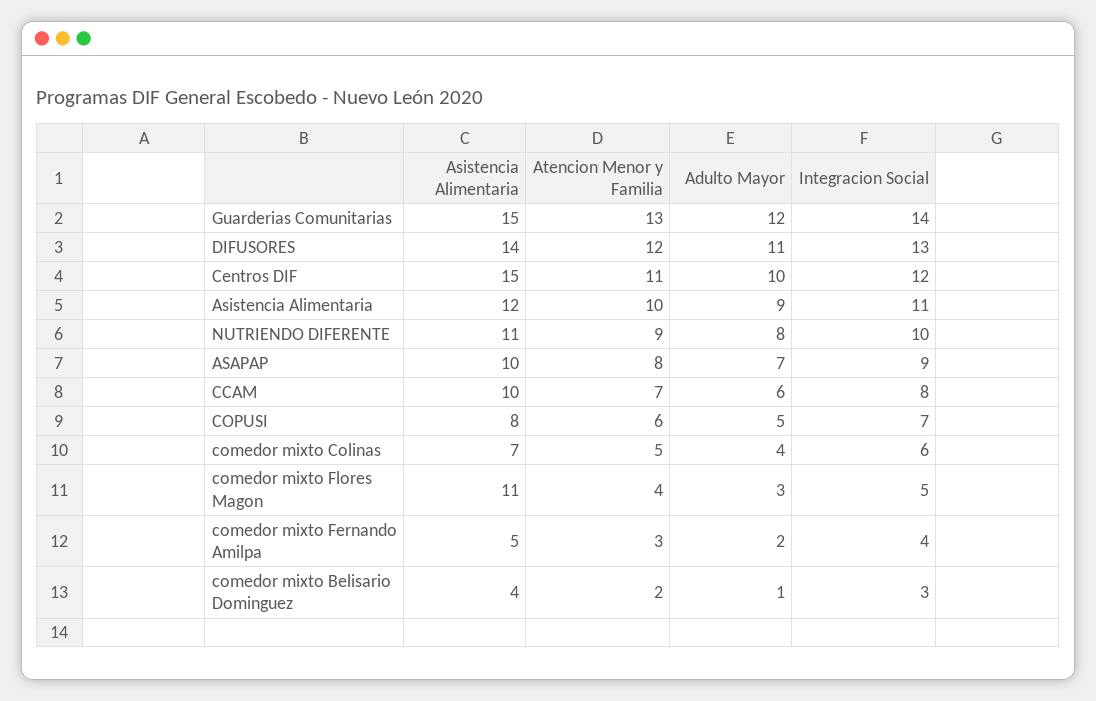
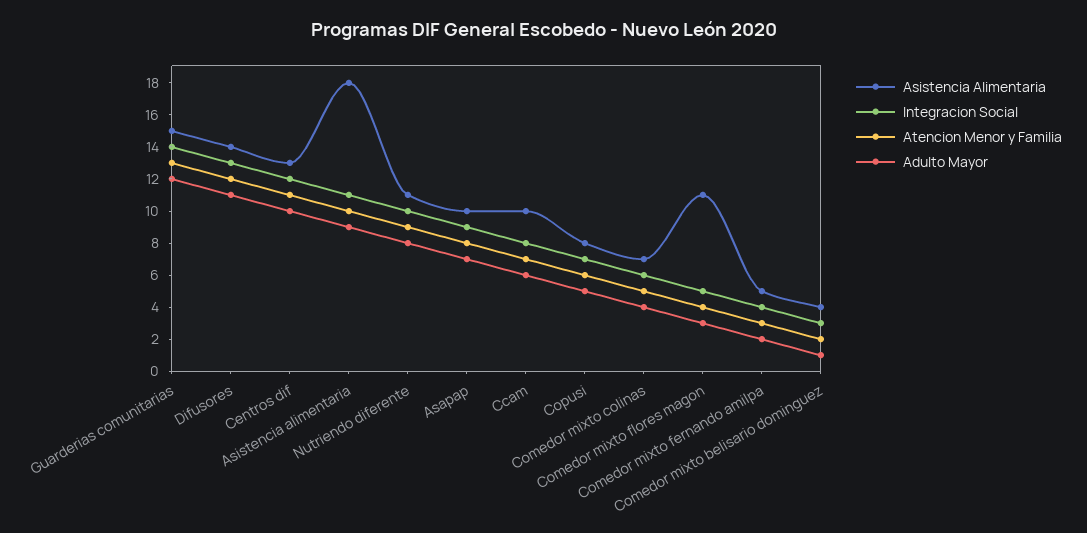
  {
    "Asistencia Alimentaria": {
      "Guarderias Comunitarias": 15,
      "DIFUSORES": 14,
-     "Centros DIF": 15,
+     "Centros DIF": 13,
-     "Asistencia Alimentaria": 12,
+     "Asistencia Alimentaria": 18,
      "NUTRIENDO DIFERENTE": 11,
      "ASAPAP": 10,
      "CCAM": 10,
      "COPUSI": 8,
      "comedor mixto Colinas": 7,
      "comedor mixto Flores Magon": 11,
      "comedor mixto Fernando Amilpa": 5,
      "comedor mixto Belisario Dominguez": 4
    },
    "Atencion Menor y Familia": {
      "Guarderias Comunitarias": 13,
      "DIFUSORES": 12,
      "Centros DIF": 11,
      "Asistencia Alimentaria": 10,
      "NUTRIENDO DIFERENTE": 9,
      "ASAPAP": 8,
      "CCAM": 7,
      "COPUSI": 6,
      "comedor mixto Colinas": 5,
      "comedor mixto Flores Magon": 4,
      "comedor mixto Fernando Amilpa": 3,
      "comedor mixto Belisario Dominguez": 2
    },
    "Adulto Mayor": {
      "Guarderias Comunitarias": 12,
      "DIFUSORES": 11,
      "Centros DIF": 10,
      "Asistencia Alimentaria": 9,
      "NUTRIENDO DIFERENTE": 8,
      "ASAPAP": 7,
      "CCAM": 6,
      "COPUSI": 5,
      "comedor mixto Colinas": 4,
      "comedor mixto Flores Magon": 3,
      "comedor mixto Fernando Amilpa": 2,
      "comedor mixto Belisario Dominguez": 1
    },
    "Integracion Social": {
      "Guarderias Comunitarias": 14,
      "DIFUSORES": 13,
      "Centros DIF": 12,
      "Asistencia Alimentaria": 11,
      "NUTRIENDO DIFERENTE": 10,
      "ASAPAP": 9,
      "CCAM": 8,
      "COPUSI": 7,
      "comedor mixto Colinas": 6,
      "comedor mixto Flores Magon": 5,
      "comedor mixto Fernando Amilpa": 4,
      "comedor mixto Belisario Dominguez": 3
    }
  }

